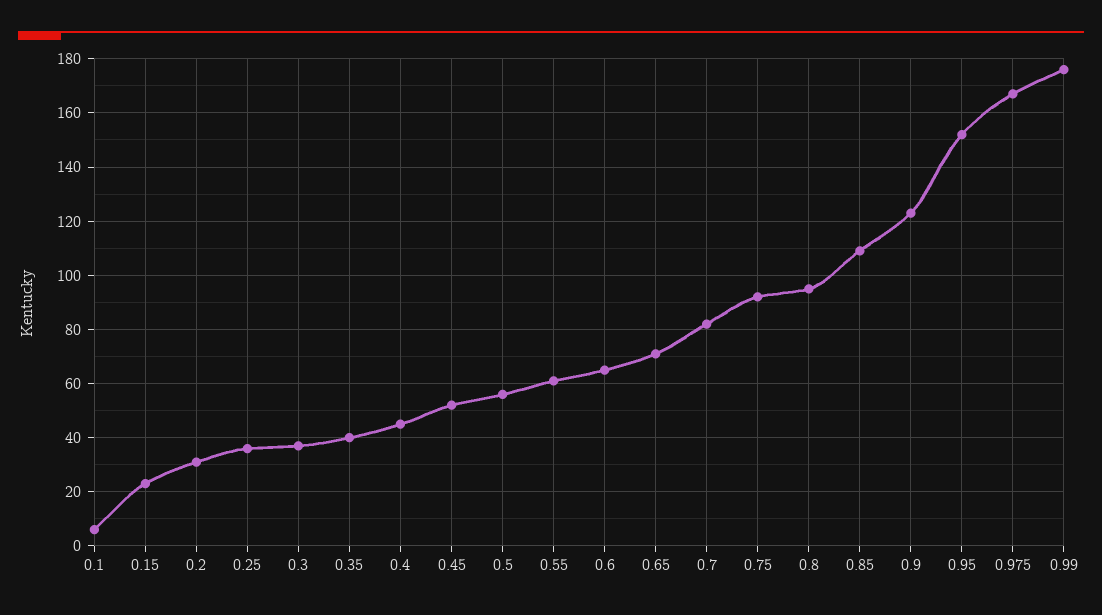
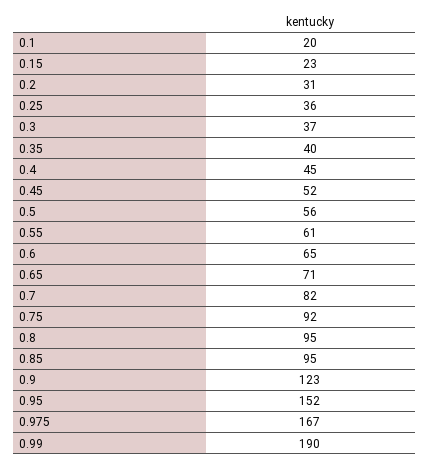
  {
-   "0.1": 5,
+   "0.1": 20,
    "0.15": 23,
    "0.2": 31,
    "0.25": 36,
    "0.3": 37,
    "0.35": 40,
    "0.4": 45,
    "0.45": 52,
    "0.5": 56,
    "0.55": 61,
    "0.6": 65,
    "0.65": 71,
    "0.7": 82,
    "0.75": 92,
    "0.8": 95,
-   "0.85": 110,
+   "0.85": 95,
    "0.9": 123,
    "0.95": 152,
    "0.975": 167,
-   "0.99": 175
+   "0.99": 190
  }

